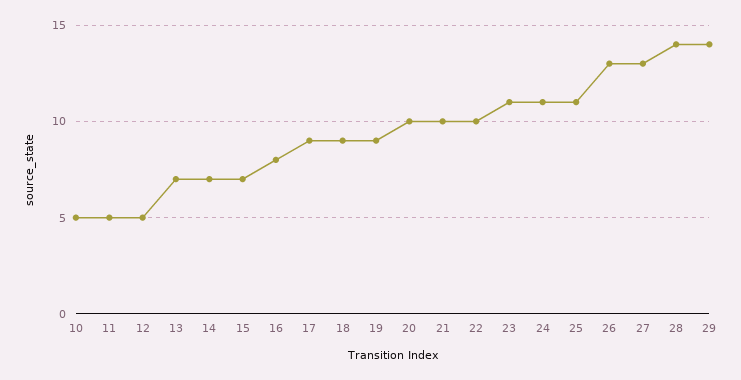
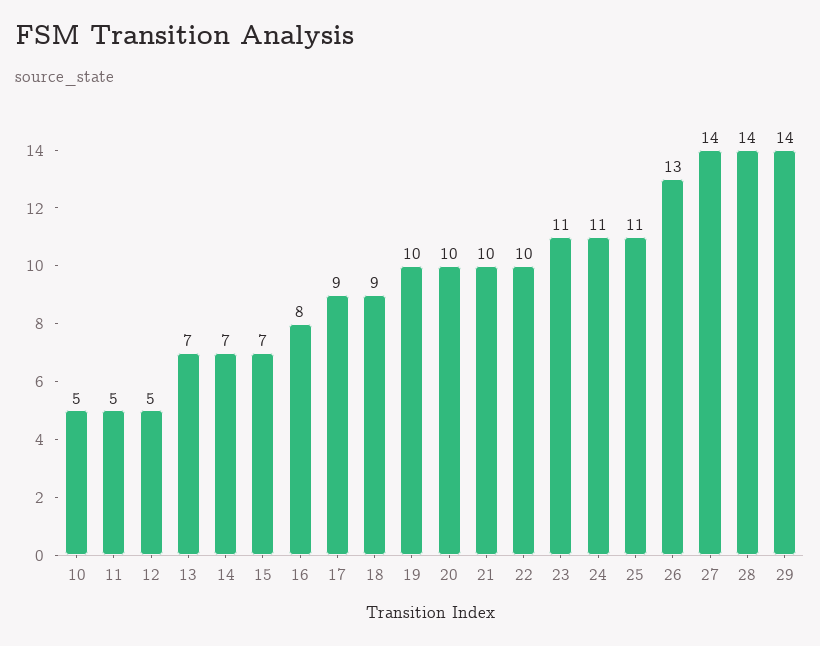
  {
    "10": 5,
    "11": 5,
    "12": 5,
    "13": 7,
    "14": 7,
    "15": 7,
    "16": 8,
    "17": 9,
    "18": 9,
-   "19": 9,
+   "19": 10,
    "20": 10,
    "21": 10,
    "22": 10,
    "23": 11,
    "24": 11,
    "25": 11,
    "26": 13,
-   "27": 13,
+   "27": 14,
    "28": 14,
    "29": 14
  }

